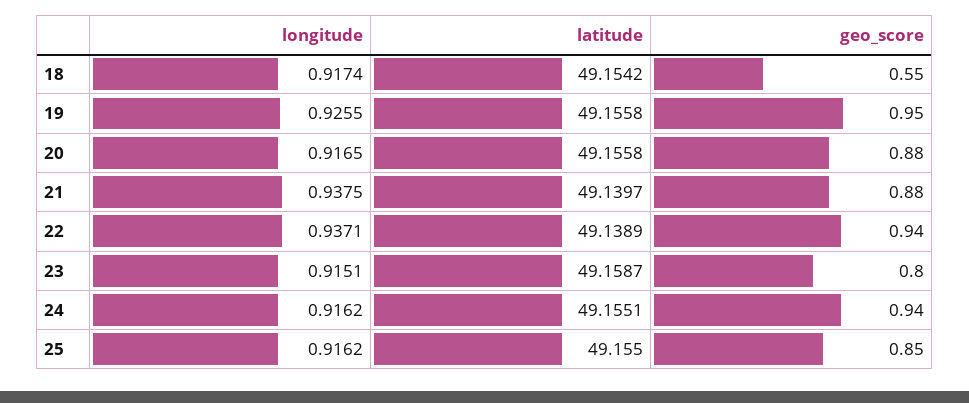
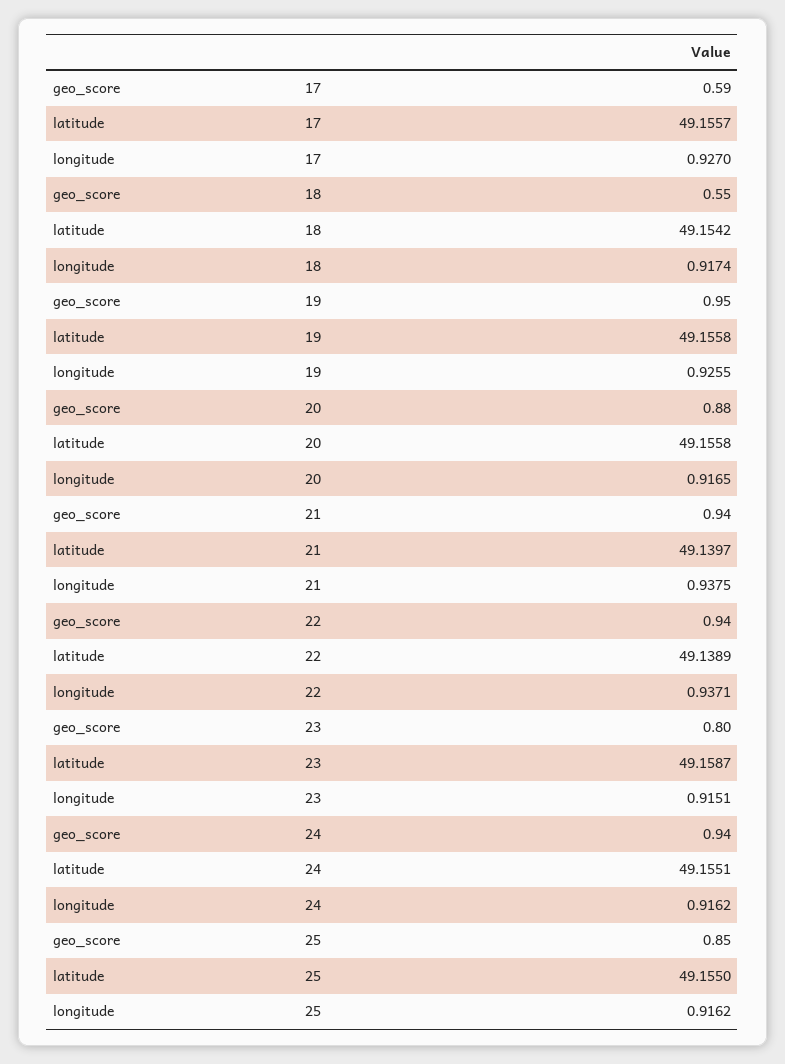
  {
    "longitude": {
      "18": 0.9174,
      "19": 0.9255,
      "20": 0.9165,
      "21": 0.9375,
      "22": 0.9371,
      "23": 0.9151,
      "24": 0.9162,
-     "25": 0.9162
+     "25": 0.9162,
+     "17": 0.927
    },
    "latitude": {
      "18": 49.1542,
      "19": 49.1558,
      "20": 49.1558,
      "21": 49.1397,
      "22": 49.1389,
      "23": 49.1587,
      "24": 49.1551,
-     "25": 49.155
+     "25": 49.155,
+     "17": 49.1557
    },
    "geo_score": {
      "18": 0.55,
      "19": 0.95,
      "20": 0.88,
-     "21": 0.88,
+     "21": 0.94,
      "22": 0.94,
      "23": 0.8,
      "24": 0.94,
-     "25": 0.85
+     "25": 0.85,
+     "17": 0.59
    }
  }

